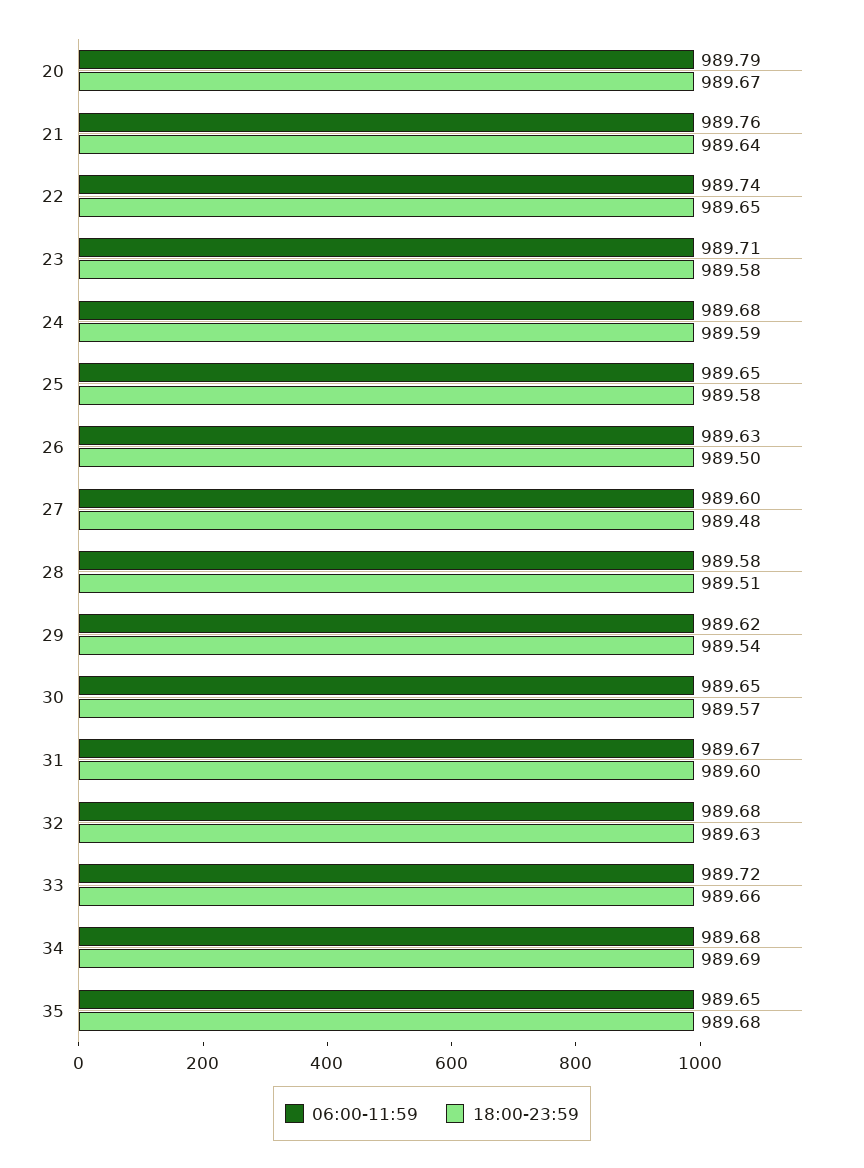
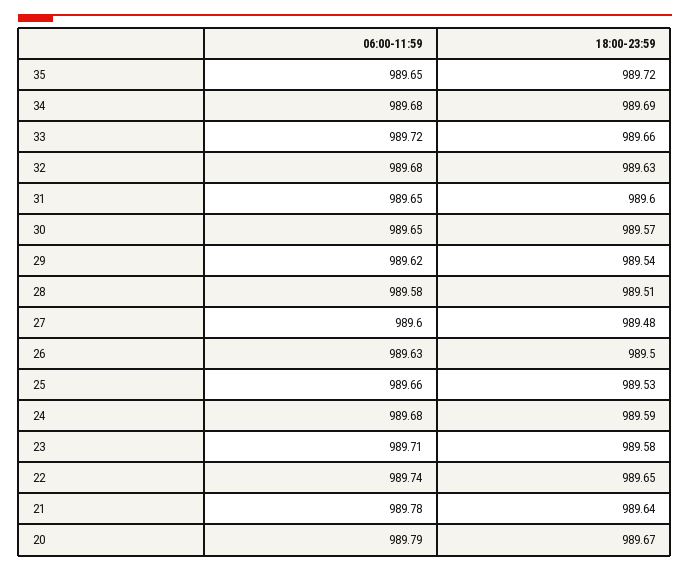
  {
    "06:00-11:59": {
      "20": 989.79,
-     "21": 989.76,
+     "21": 989.78,
      "22": 989.74,
      "23": 989.71,
      "24": 989.68,
-     "25": 989.65,
+     "25": 989.66,
      "26": 989.63,
      "27": 989.6,
      "28": 989.58,
      "29": 989.62,
      "30": 989.65,
-     "31": 989.67,
+     "31": 989.65,
      "32": 989.68,
      "33": 989.72,
      "34": 989.68,
      "35": 989.65
    },
    "18:00-23:59": {
      "20": 989.67,
      "21": 989.64,
      "22": 989.65,
      "23": 989.58,
      "24": 989.59,
-     "25": 989.58,
+     "25": 989.53,
      "26": 989.5,
      "27": 989.48,
      "28": 989.51,
      "29": 989.54,
      "30": 989.57,
      "31": 989.6,
      "32": 989.63,
      "33": 989.66,
      "34": 989.69,
-     "35": 989.68
+     "35": 989.72
    }
  }

